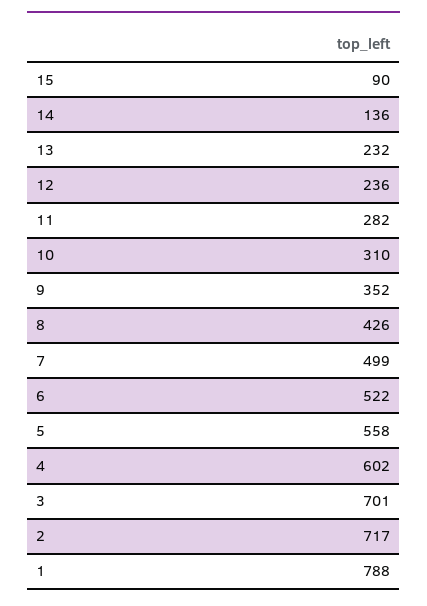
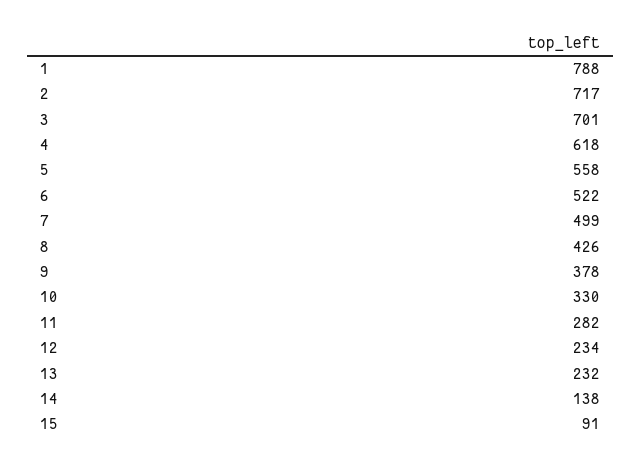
  {
-   "15": 90,
+   "15": 91,
-   "14": 136,
+   "14": 138,
    "13": 232,
-   "12": 236,
+   "12": 234,
    "11": 282,
-   "10": 310,
+   "10": 330,
-   "9": 352,
+   "9": 378,
    "8": 426,
    "7": 499,
    "6": 522,
    "5": 558,
-   "4": 602,
+   "4": 618,
    "3": 701,
    "2": 717,
    "1": 788
  }

